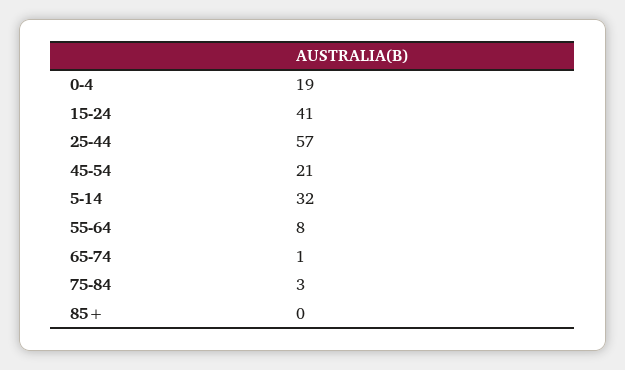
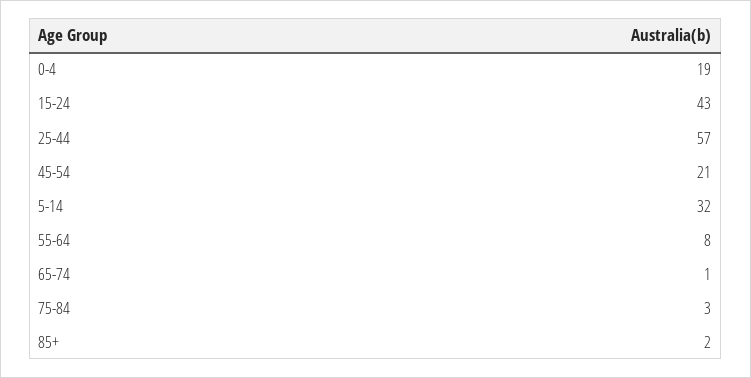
  {
    "0-4": 19,
-   "15-24": 41,
+   "15-24": 43,
    "25-44": 57,
    "45-54": 21,
    "5-14": 32,
    "55-64": 8,
    "65-74": 1,
    "75-84": 3,
-   "85+": 0
+   "85+": 2
  }

